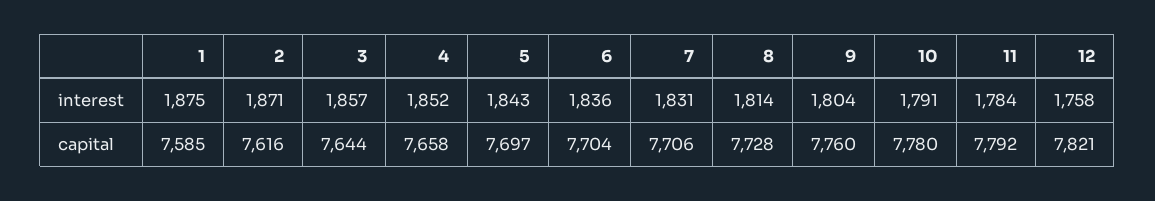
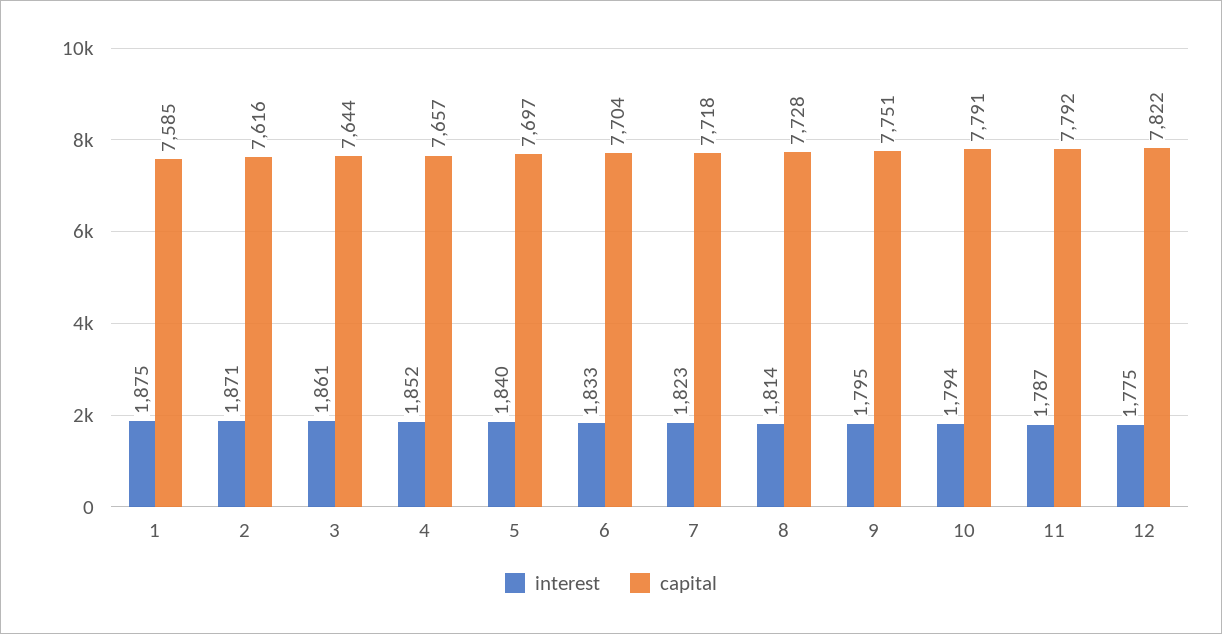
  {
    "interest": {
      "1": 1875,
      "2": 1871,
-     "3": 1857,
+     "3": 1861,
      "4": 1852,
-     "5": 1843,
+     "5": 1840,
-     "6": 1836,
+     "6": 1833,
-     "7": 1831,
+     "7": 1823,
      "8": 1814,
-     "9": 1804,
+     "9": 1795,
-     "10": 1791,
+     "10": 1794,
-     "11": 1784,
+     "11": 1787,
-     "12": 1758
+     "12": 1775
    },
    "capital": {
      "1": 7585,
      "2": 7616,
      "3": 7644,
-     "4": 7658,
+     "4": 7657,
      "5": 7697,
      "6": 7704,
-     "7": 7706,
+     "7": 7718,
      "8": 7728,
-     "9": 7760,
+     "9": 7751,
-     "10": 7780,
+     "10": 7791,
      "11": 7792,
-     "12": 7821
+     "12": 7822
    }
  }

